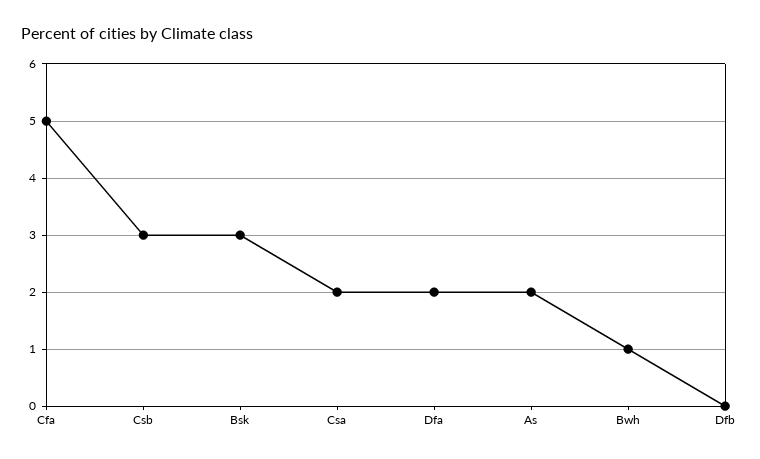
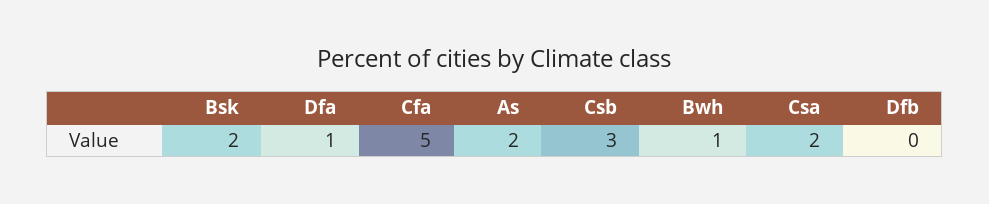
  {
    "Cfa": 5,
    "Csb": 3,
-   "Bsk": 3,
+   "Bsk": 2,
    "Csa": 2,
-   "Dfa": 2,
+   "Dfa": 1,
    "As": 2,
    "Bwh": 1,
    "Dfb": 0
  }

